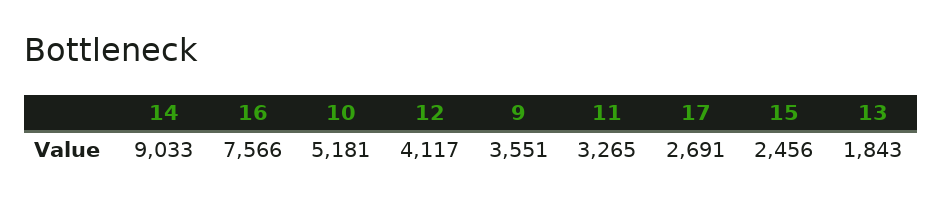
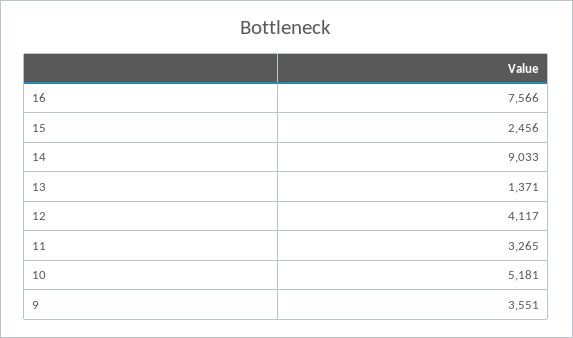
  {
    "14": 9033,
    "16": 7566,
    "10": 5181,
    "12": 4117,
    "9": 3551,
    "11": 3265,
-   "17": 2691,
    "15": 2456,
-   "13": 1843
+   "13": 1371
  }

